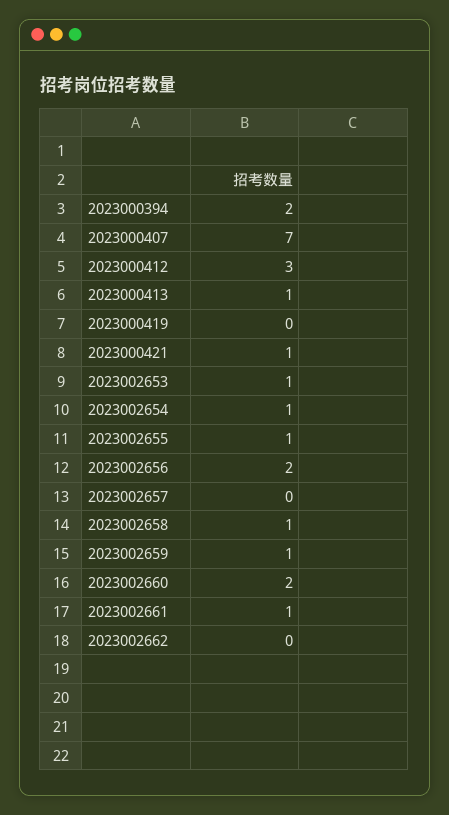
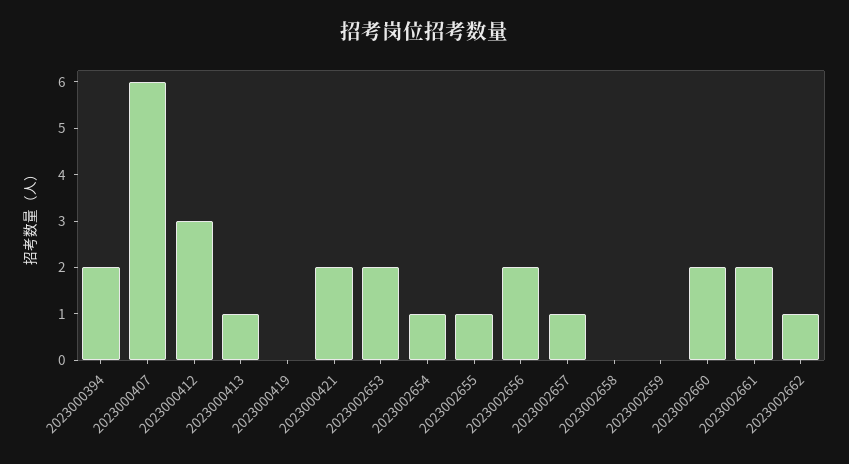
  {
    "2023000394": 2,
-   "2023000407": 7,
+   "2023000407": 6,
    "2023000412": 3,
    "2023000413": 1,
    "2023000419": 0,
-   "2023000421": 1,
+   "2023000421": 2,
-   "2023002653": 1,
+   "2023002653": 2,
    "2023002654": 1,
    "2023002655": 1,
    "2023002656": 2,
-   "2023002657": 0,
+   "2023002657": 1,
-   "2023002658": 1,
+   "2023002658": 0,
-   "2023002659": 1,
+   "2023002659": 0,
    "2023002660": 2,
-   "2023002661": 1,
+   "2023002661": 2,
-   "2023002662": 0
+   "2023002662": 1
  }

